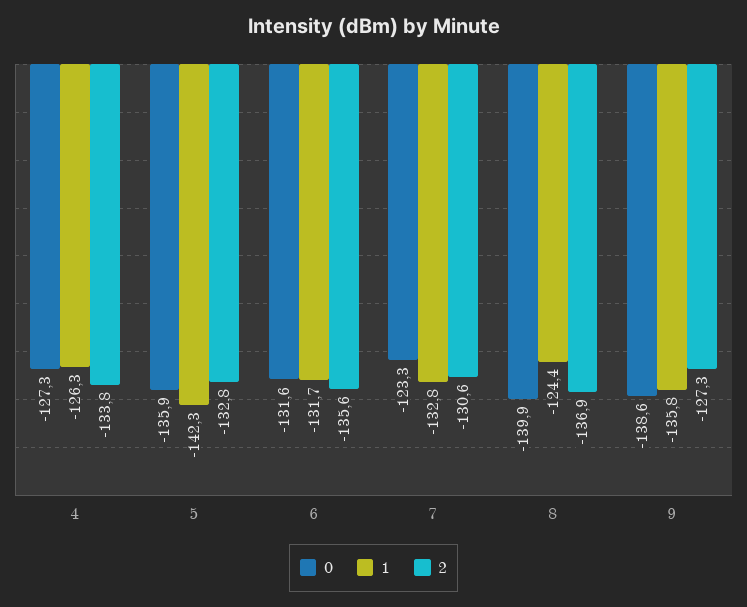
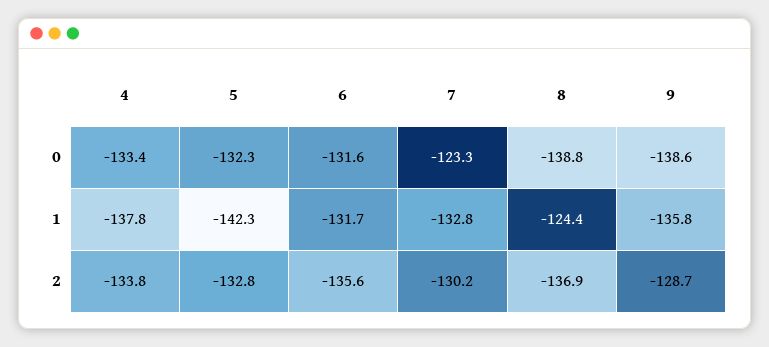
  {
    "0": {
-     "4": -127.3,
+     "4": -133.4,
-     "5": -135.9,
+     "5": -132.3,
      "6": -131.6,
      "7": -123.3,
-     "8": -139.9,
+     "8": -138.8,
      "9": -138.6
    },
    "1": {
-     "4": -126.3,
+     "4": -137.8,
      "5": -142.3,
      "6": -131.7,
      "7": -132.8,
      "8": -124.4,
      "9": -135.8
    },
    "2": {
      "4": -133.8,
      "5": -132.8,
      "6": -135.6,
-     "7": -130.6,
+     "7": -130.2,
      "8": -136.9,
-     "9": -127.3
+     "9": -128.7
    }
  }

